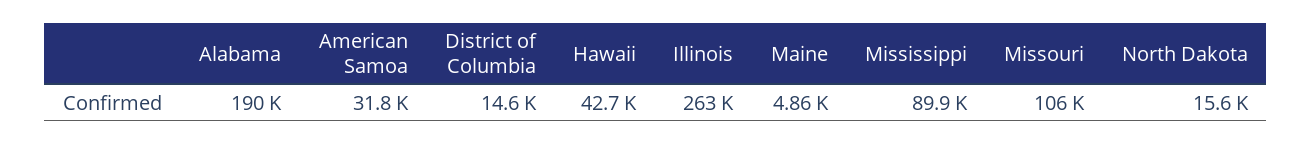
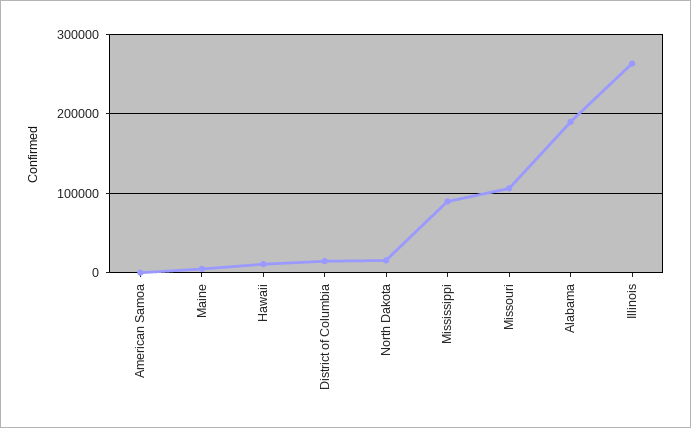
  {
    "Alabama": 190000,
-   "American Samoa": 31800,
+   "American Samoa": 0,
    "District of Columbia": 14600,
-   "Hawaii": 42700,
+   "Hawaii": 10000,
    "Illinois": 263000,
    "Maine": 4860,
    "Mississippi": 89900,
    "Missouri": 106000,
    "North Dakota": 15600
  }

